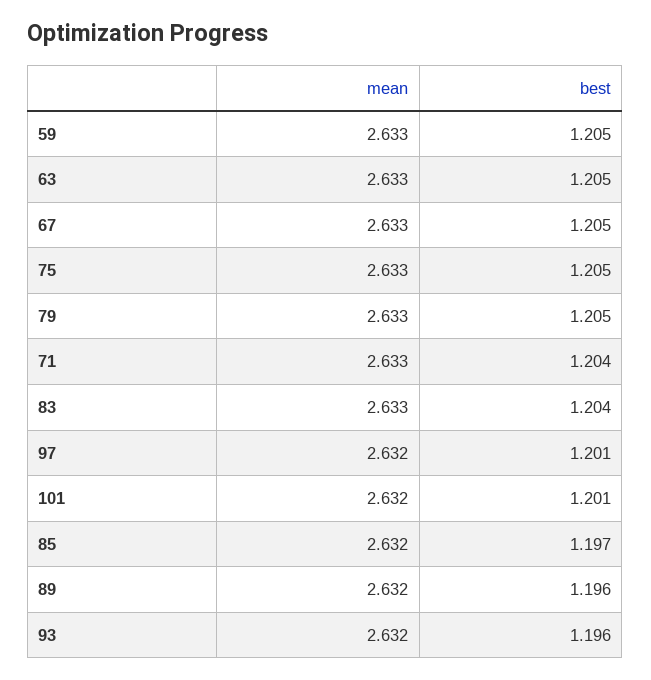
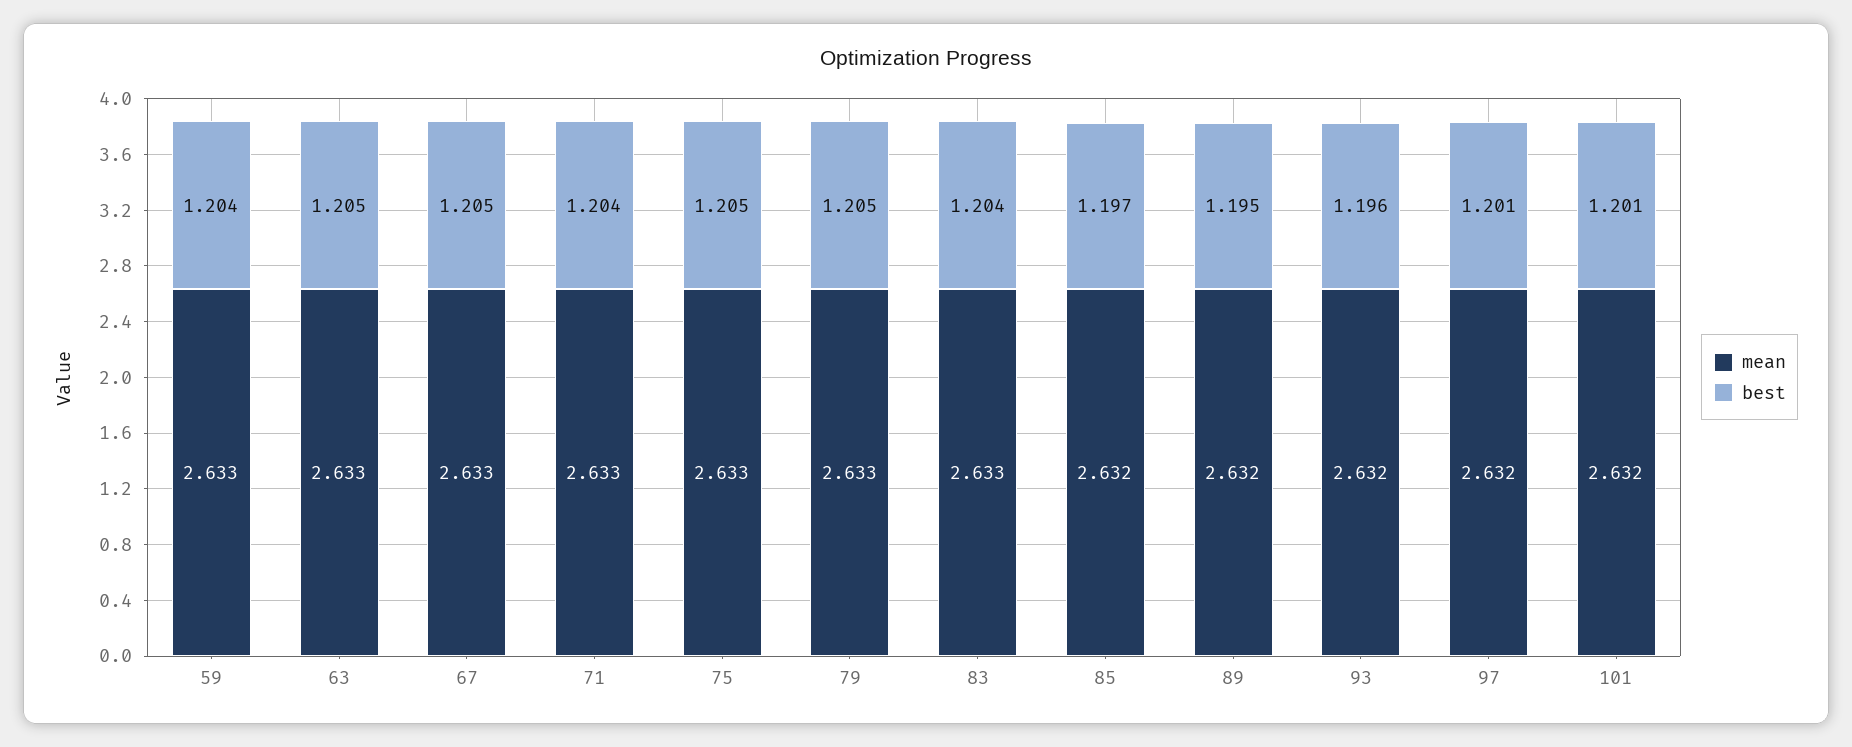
  {
    "mean": {
      "59": 2.633,
      "63": 2.633,
      "67": 2.633,
      "75": 2.633,
      "79": 2.633,
      "71": 2.633,
      "83": 2.633,
      "97": 2.632,
      "101": 2.632,
      "85": 2.632,
      "89": 2.632,
      "93": 2.632
    },
    "best": {
-     "59": 1.205,
+     "59": 1.204,
      "63": 1.205,
      "67": 1.205,
      "75": 1.205,
      "79": 1.205,
      "71": 1.204,
      "83": 1.204,
      "97": 1.201,
      "101": 1.201,
      "85": 1.197,
-     "89": 1.196,
+     "89": 1.195,
      "93": 1.196
    }
  }

